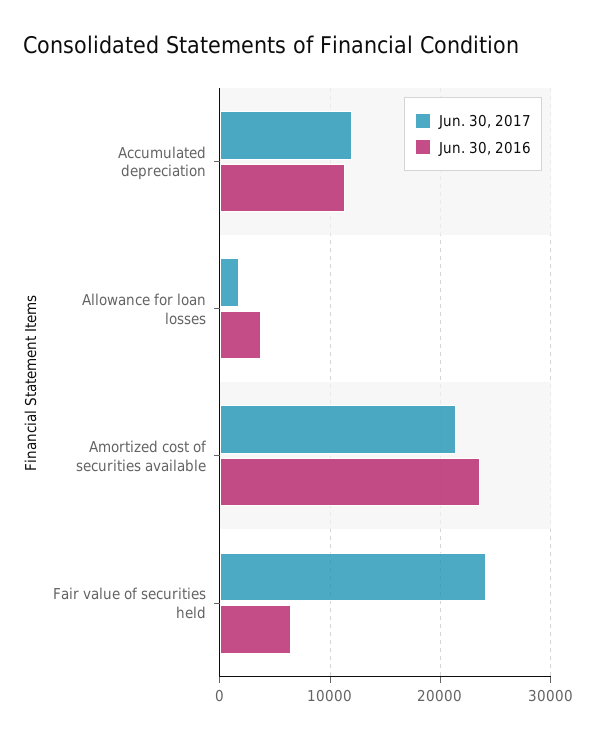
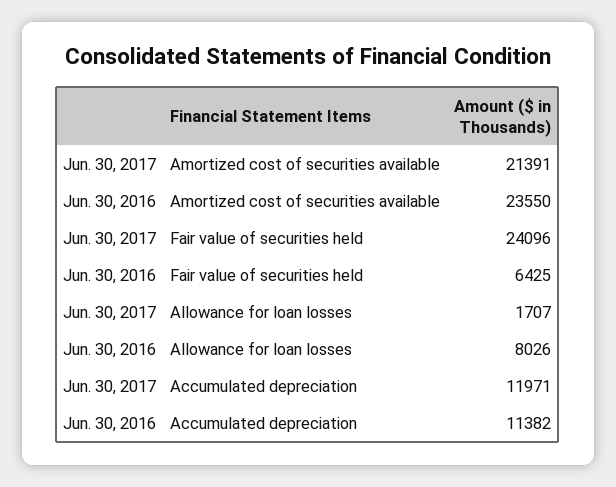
  {
    "Jun. 30, 2017": {
      "Accumulated depreciation": 11971,
      "Allowance for loan losses": 1707,
      "Amortized cost of securities available": 21391,
      "Fair value of securities held": 24096
    },
    "Jun. 30, 2016": {
      "Accumulated depreciation": 11382,
-     "Allowance for loan losses": 4000,
+     "Allowance for loan losses": 8026,
      "Amortized cost of securities available": 23550,
      "Fair value of securities held": 6425
    }
  }

